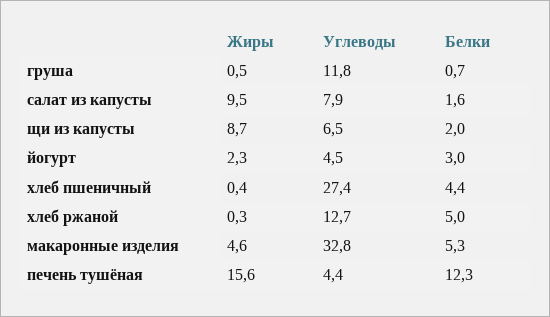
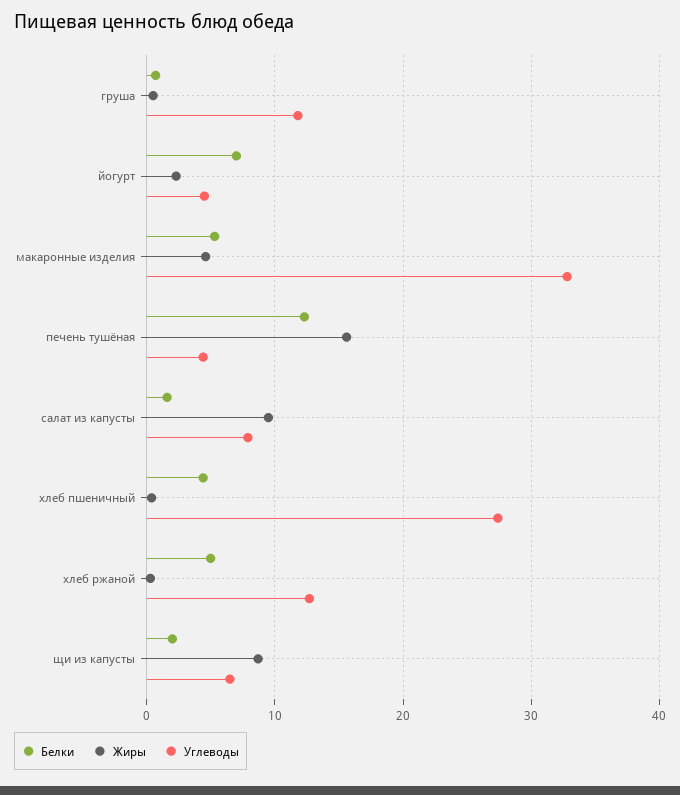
  {
    "Жиры": {
      "груша": 0.5,
      "салат из капусты": 9.5,
      "щи из капусты": 8.7,
      "йогурт": 2.3,
      "хлеб пшеничный": 0.4,
      "хлеб ржаной": 0.3,
      "макаронные изделия": 4.6,
      "печень тушёная": 15.6
    },
    "Углеводы": {
      "груша": 11.8,
      "салат из капусты": 7.9,
      "щи из капусты": 6.5,
      "йогурт": 4.5,
      "хлеб пшеничный": 27.4,
      "хлеб ржаной": 12.7,
      "макаронные изделия": 32.8,
      "печень тушёная": 4.4
    },
    "Белки": {
      "груша": 0.7,
      "салат из капусты": 1.6,
      "щи из капусты": 2,
-     "йогурт": 3,
+     "йогурт": 7,
      "хлеб пшеничный": 4.4,
      "хлеб ржаной": 5,
      "макаронные изделия": 5.3,
      "печень тушёная": 12.3
    }
  }

